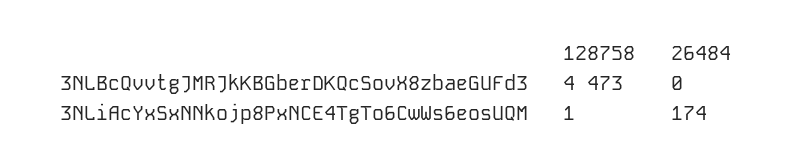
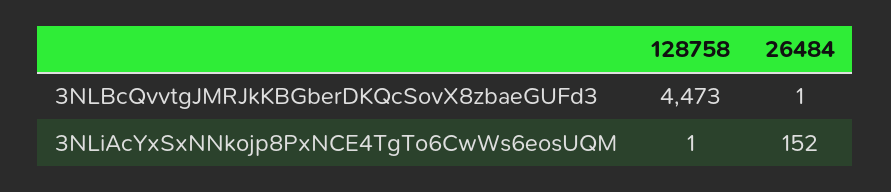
  {
    "128758": {
      "3NLBcQvvtgJMRJkKBGberDKQcSovX8zbaeGUFd3": 4473,
      "3NLiAcYxSxNNkojp8PxNCE4TgTo6CwWs6eosUQM": 1
    },
    "26484": {
-     "3NLBcQvvtgJMRJkKBGberDKQcSovX8zbaeGUFd3": 0,
+     "3NLBcQvvtgJMRJkKBGberDKQcSovX8zbaeGUFd3": 1,
-     "3NLiAcYxSxNNkojp8PxNCE4TgTo6CwWs6eosUQM": 174
+     "3NLiAcYxSxNNkojp8PxNCE4TgTo6CwWs6eosUQM": 152
    }
  }

